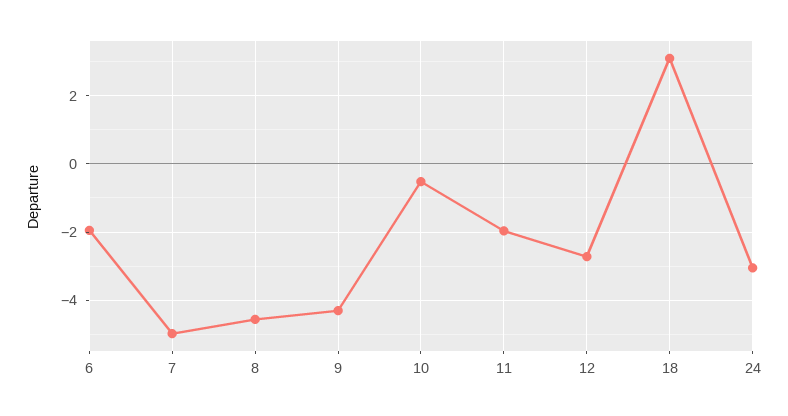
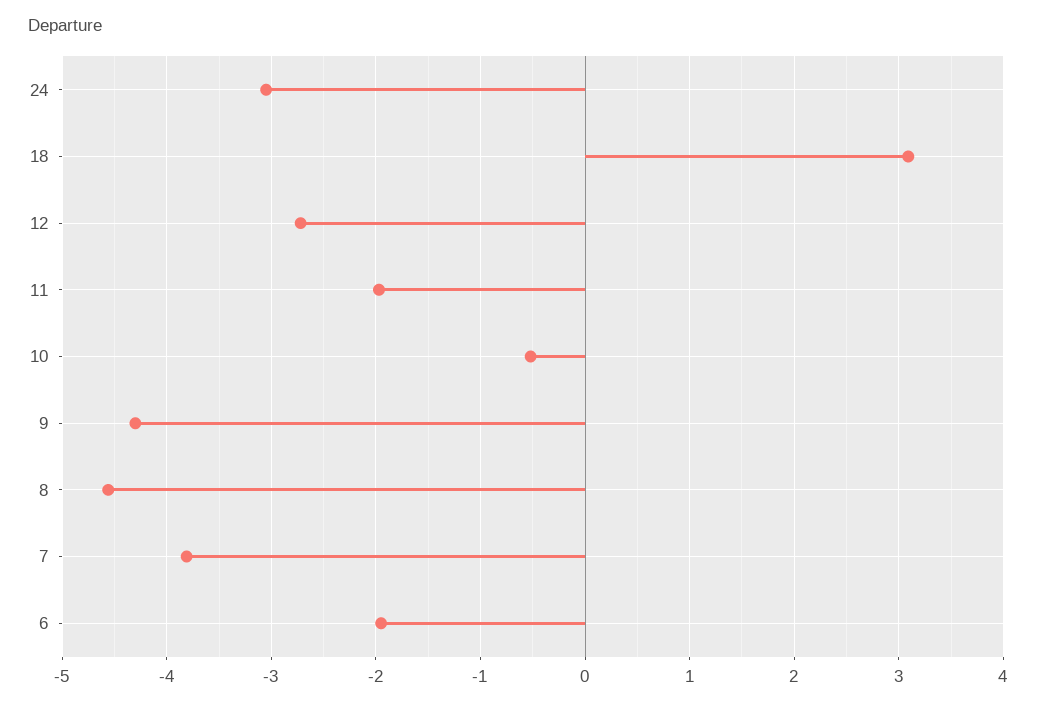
  {
    "6": -2,
-   "7": -5,
+   "7": -3.8,
    "8": -4.6,
    "9": -4.3,
    "10": -0.5,
    "11": -2,
    "12": -2.7,
    "18": 3.1,
    "24": -3.1
  }

